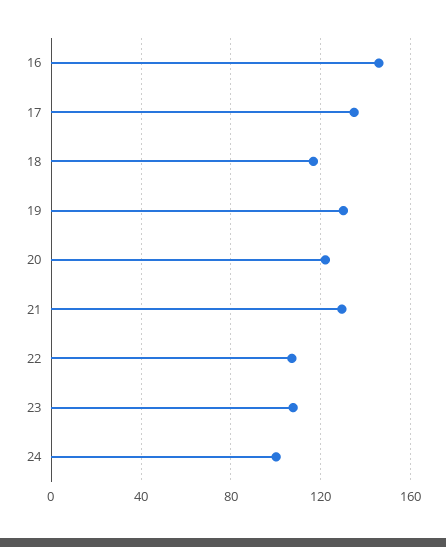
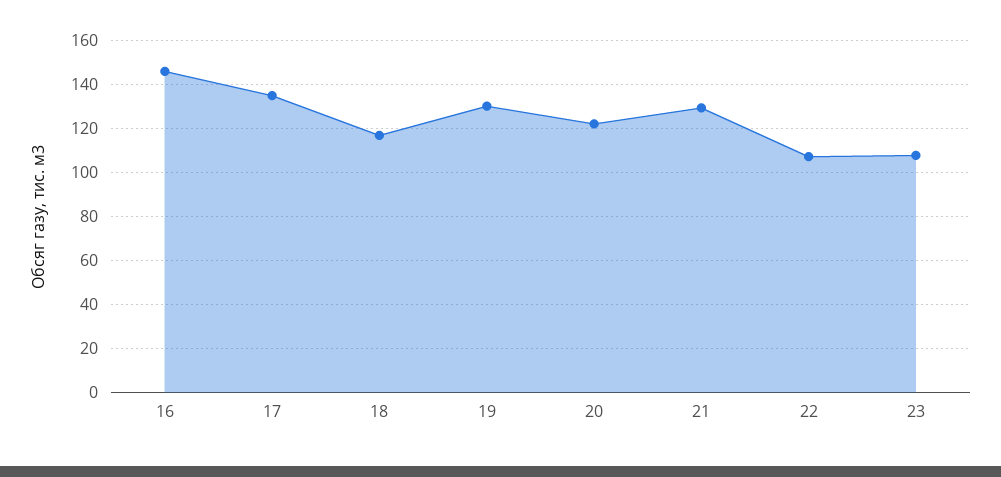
  {
    "16": 145,
    "17": 135,
    "18": 115,
    "19": 130,
    "20": 120,
    "21": 130,
    "22": 105,
-   "23": 110,
+   "23": 110
-   "24": 100
  }

